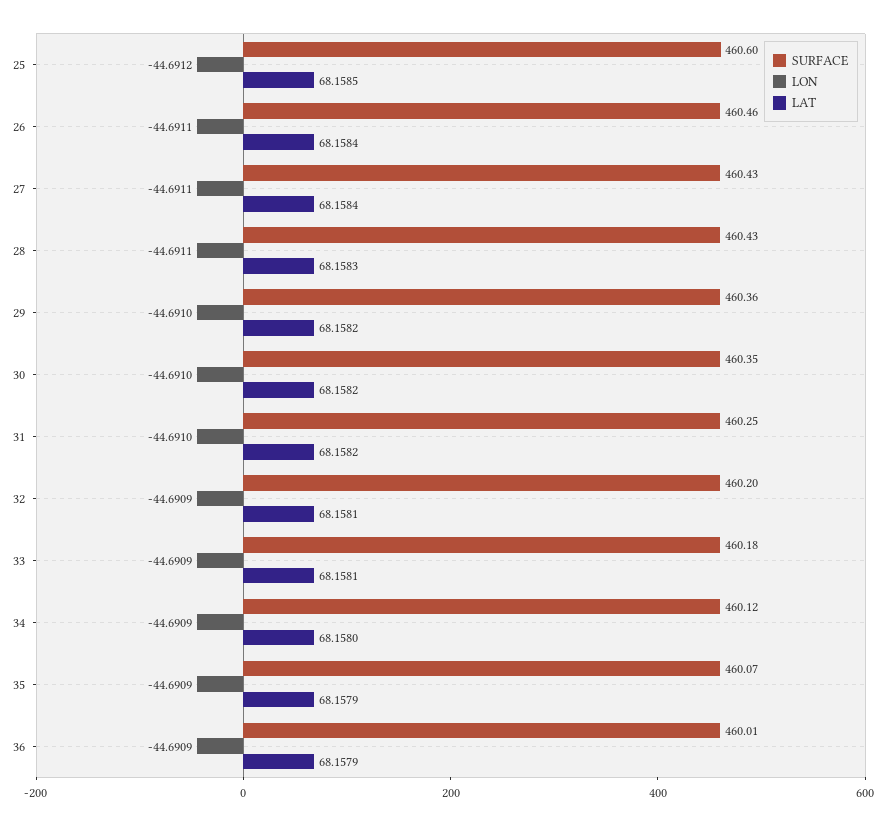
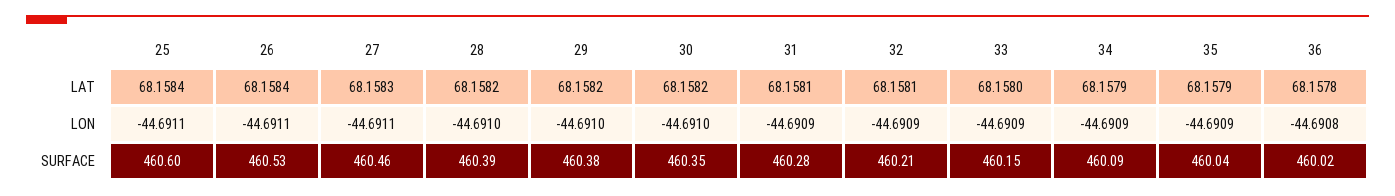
  {
    "SURFACE": {
      "25": 460.6,
-     "26": 460.46,
+     "26": 460.53,
-     "27": 460.43,
+     "27": 460.46,
-     "28": 460.43,
+     "28": 460.39,
-     "29": 460.36,
+     "29": 460.38,
      "30": 460.35,
-     "31": 460.25,
+     "31": 460.28,
-     "32": 460.2,
+     "32": 460.21,
-     "33": 460.18,
+     "33": 460.15,
-     "34": 460.12,
+     "34": 460.09,
-     "35": 460.07,
+     "35": 460.04,
-     "36": 460.01
+     "36": 460.02
    },
    "LON": {
-     "25": -44.6912,
+     "25": -44.6911,
      "26": -44.6911,
      "27": -44.6911,
-     "28": -44.6911,
+     "28": -44.691,
      "29": -44.691,
      "30": -44.691,
-     "31": -44.691,
+     "31": -44.6909,
      "32": -44.6909,
      "33": -44.6909,
      "34": -44.6909,
      "35": -44.6909,
-     "36": -44.6909
+     "36": -44.6908
    },
    "LAT": {
-     "25": 68.1585,
+     "25": 68.1584,
      "26": 68.1584,
-     "27": 68.1584,
+     "27": 68.1583,
-     "28": 68.1583,
+     "28": 68.1582,
      "29": 68.1582,
      "30": 68.1582,
-     "31": 68.1582,
+     "31": 68.1581,
      "32": 68.1581,
-     "33": 68.1581,
+     "33": 68.158,
-     "34": 68.158,
+     "34": 68.1579,
      "35": 68.1579,
-     "36": 68.1579
+     "36": 68.1578
    }
  }

